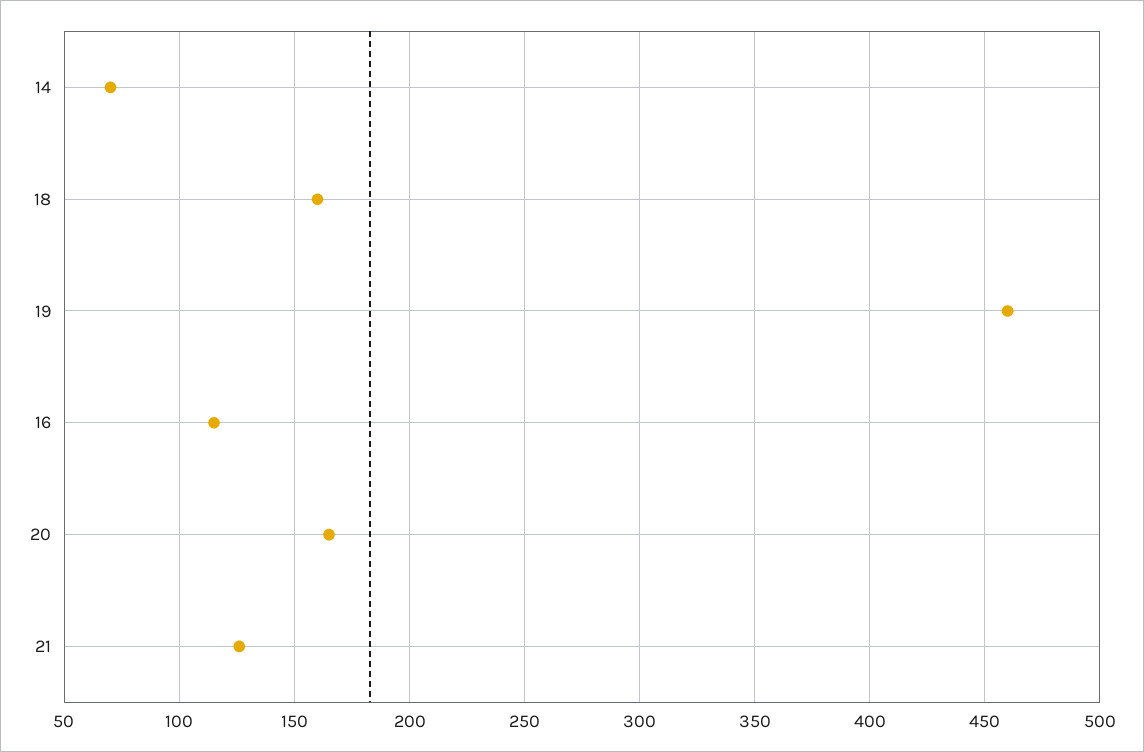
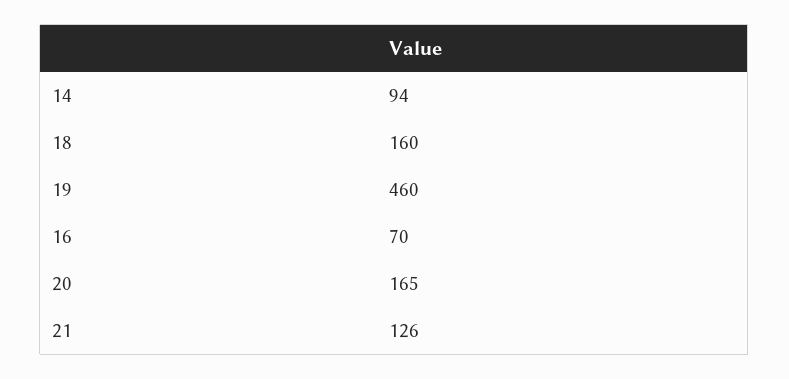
  {
-   "14": 70,
+   "14": 94,
    "18": 160,
    "19": 460,
-   "16": 115,
+   "16": 70,
    "20": 165,
    "21": 126
  }

